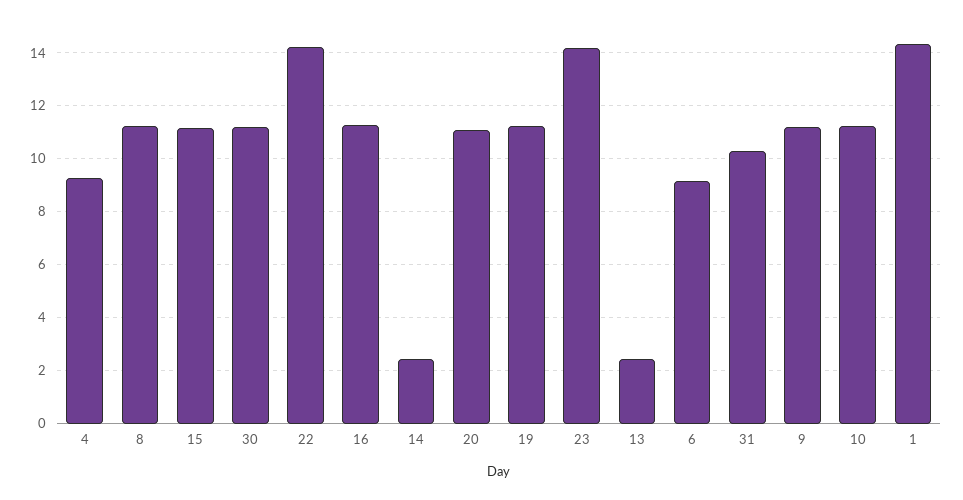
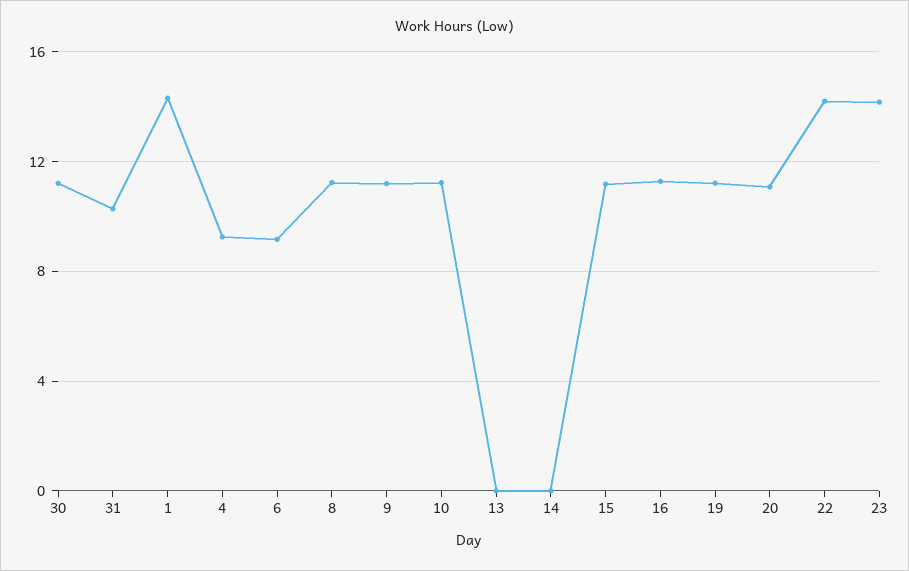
  {
    "4": 9.25,
    "8": 11.25,
    "15": 11.25,
    "30": 11.25,
    "22": 14.25,
    "16": 11.25,
-   "14": 2.5,
+   "14": 0,
    "20": 11,
    "19": 11.25,
    "23": 14.25,
-   "13": 2.5,
+   "13": 0,
    "6": 9.25,
    "31": 10.25,
    "9": 11.25,
    "10": 11.25,
    "1": 14.25
  }

